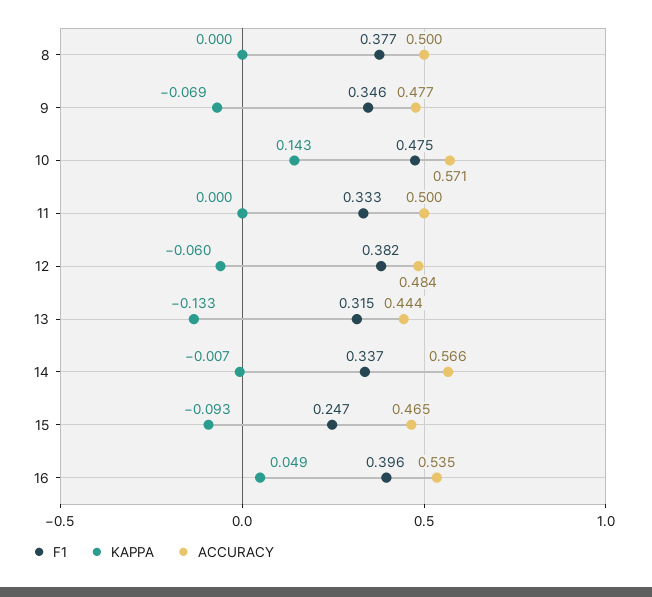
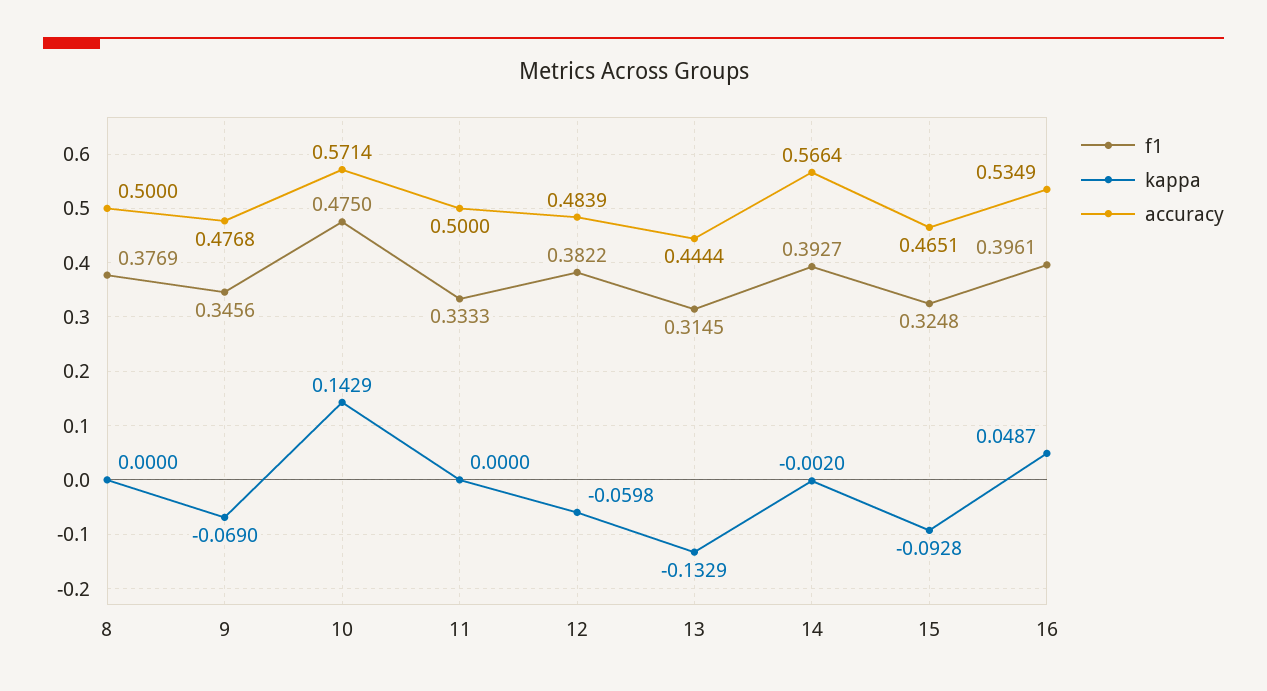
  {
    "F1": {
      "8": 0.3769,
      "9": 0.3456,
      "10": 0.475,
      "11": 0.3333,
      "12": 0.3822,
      "13": 0.3145,
-     "14": 0.337,
+     "14": 0.3927,
-     "15": 0.247,
+     "15": 0.3248,
      "16": 0.3961
    },
    "KAPPA": {
      "8": 0,
      "9": -0.069,
      "10": 0.1429,
      "11": 0,
      "12": -0.0598,
      "13": -0.1329,
-     "14": -0.007,
+     "14": -0.002,
      "15": -0.0928,
      "16": 0.0487
    },
    "ACCURACY": {
      "8": 0.5,
      "9": 0.4768,
      "10": 0.5714,
      "11": 0.5,
      "12": 0.4839,
      "13": 0.4444,
      "14": 0.5664,
      "15": 0.4651,
      "16": 0.5349
    }
  }

